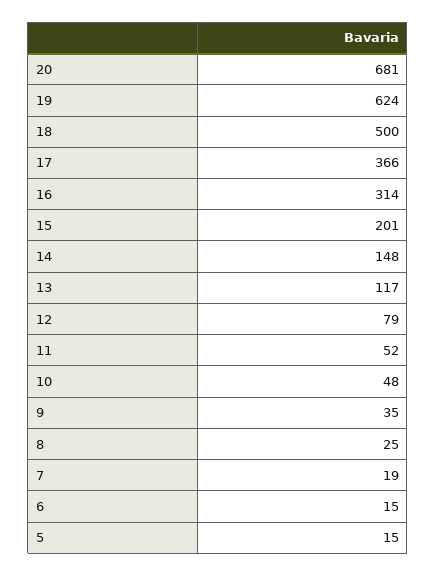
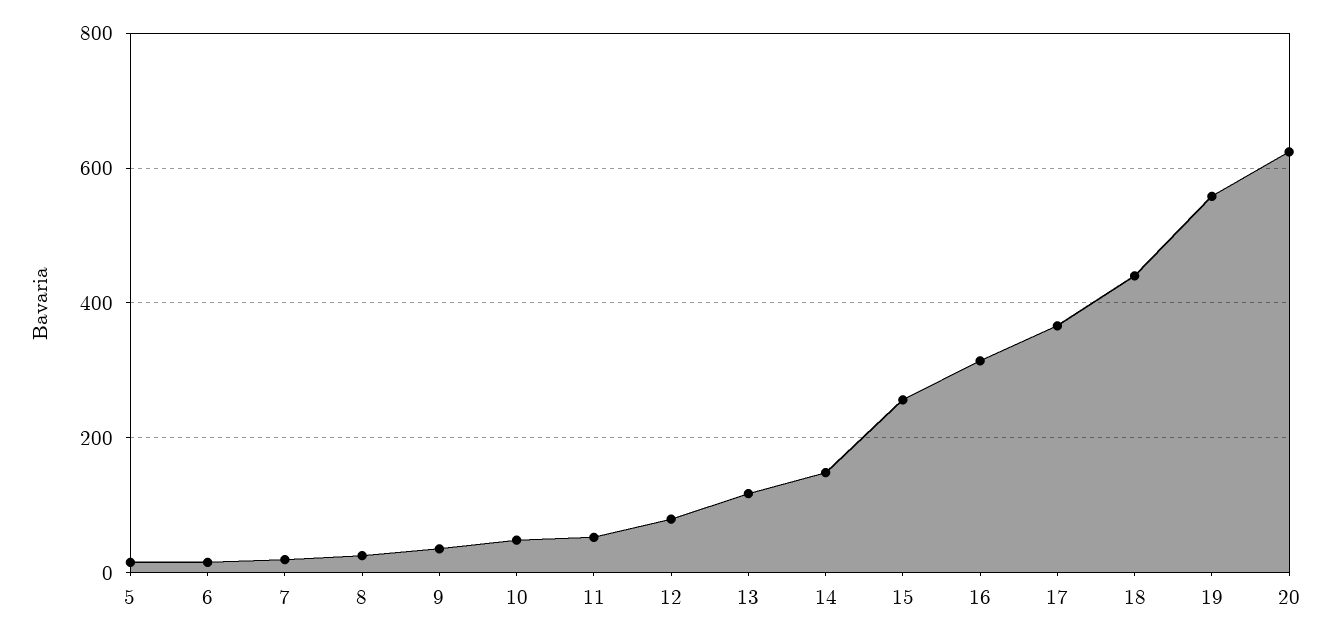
  {
-   "20": 681,
+   "20": 620,
-   "19": 624,
+   "19": 560,
-   "18": 500,
+   "18": 440,
    "17": 366,
    "16": 314,
-   "15": 201,
+   "15": 260,
    "14": 148,
    "13": 117,
    "12": 79,
    "11": 52,
    "10": 48,
    "9": 35,
    "8": 25,
    "7": 19,
    "6": 15,
    "5": 15
  }

